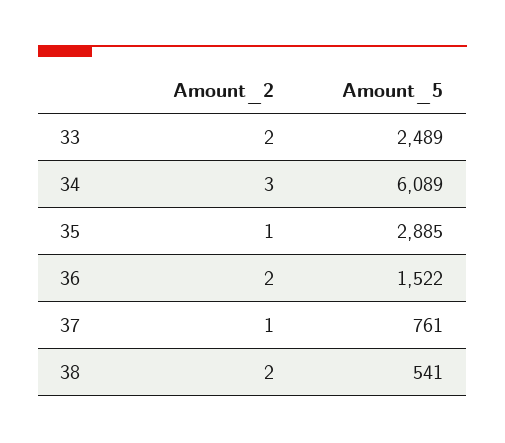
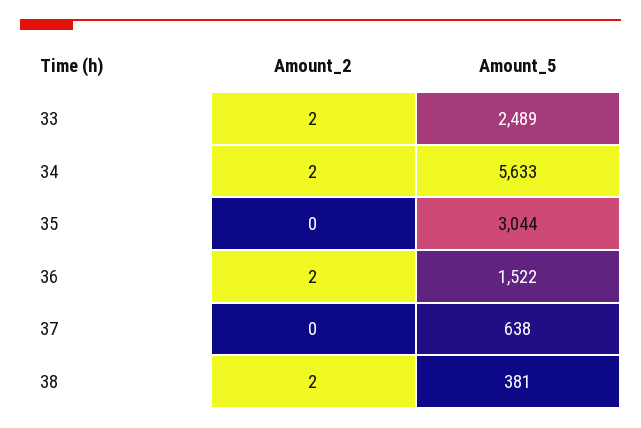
  {
    "Amount_2": {
      "33": 2,
-     "34": 3,
+     "34": 2,
-     "35": 1,
+     "35": 0,
      "36": 2,
-     "37": 1,
+     "37": 0,
      "38": 2
    },
    "Amount_5": {
      "33": 2489,
-     "34": 6089,
+     "34": 5633,
-     "35": 2885,
+     "35": 3044,
      "36": 1522,
-     "37": 761,
+     "37": 638,
-     "38": 541
+     "38": 381
    }
  }

